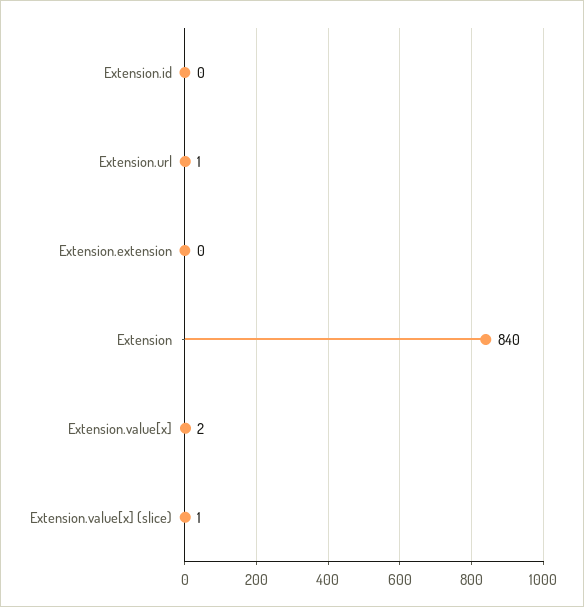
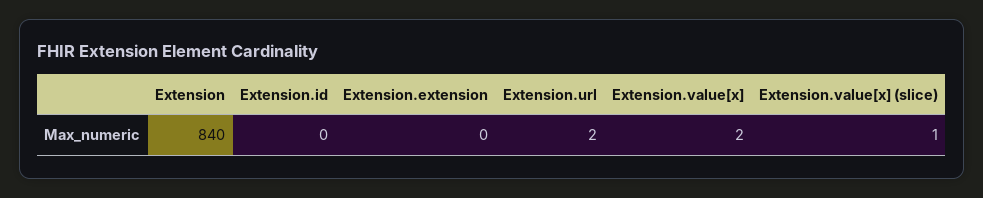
  {
    "Extension.id": 0,
-   "Extension.url": 1,
+   "Extension.url": 2,
    "Extension.extension": 0,
    "Extension": 840,
    "Extension.value[x]": 2,
    "Extension.value[x] (slice)": 1
  }

